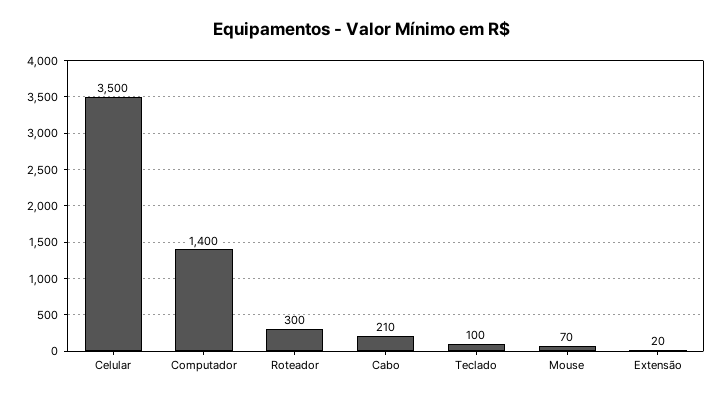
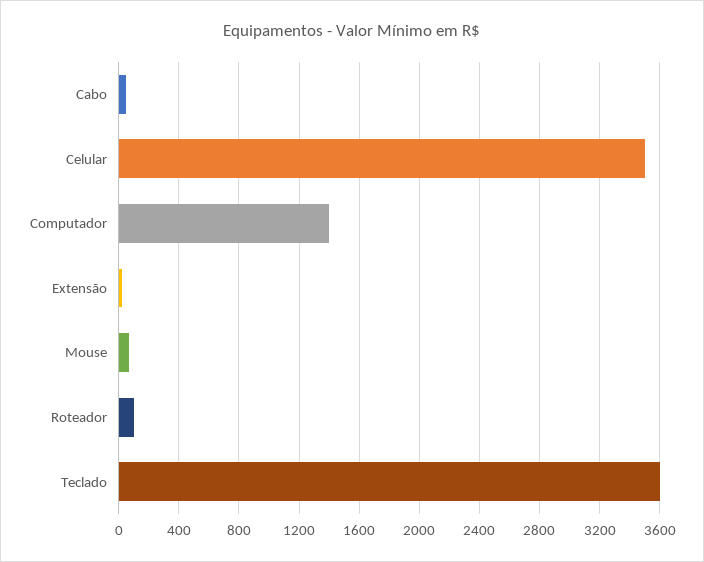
  {
    "Celular": 3500,
    "Computador": 1400,
-   "Roteador": 300,
+   "Roteador": 100,
-   "Cabo": 210,
+   "Cabo": 50,
-   "Teclado": 100,
+   "Teclado": 3600,
    "Mouse": 70,
    "Extensão": 20
  }

